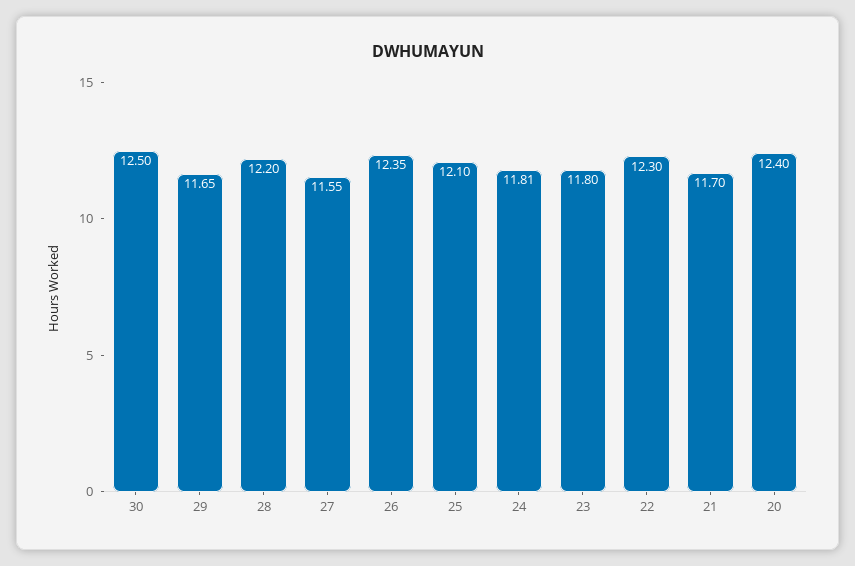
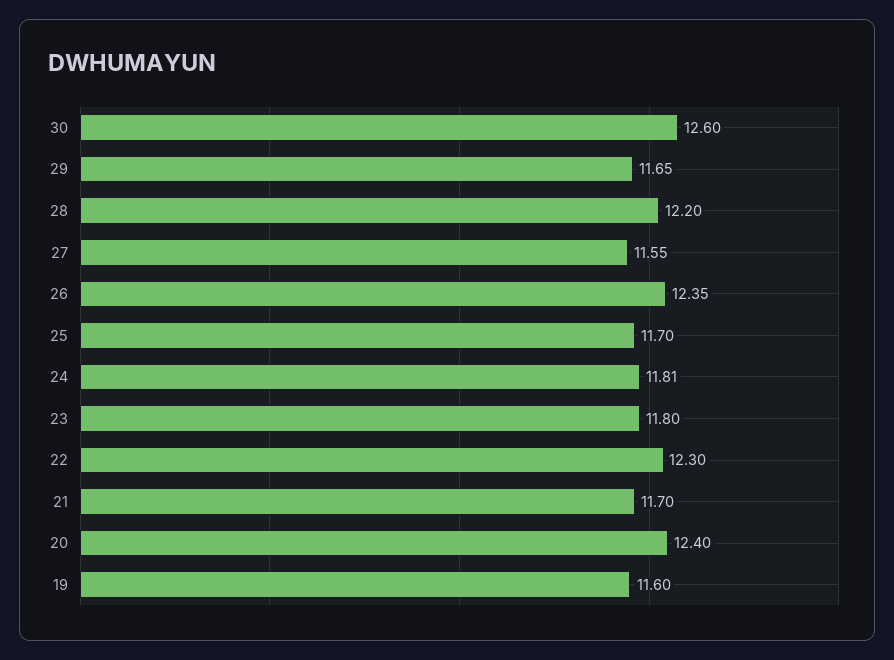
  {
-   "30": 12.5,
+   "30": 12.6,
    "29": 11.65,
    "28": 12.2,
    "27": 11.55,
    "26": 12.35,
-   "25": 12.1,
+   "25": 11.7,
    "24": 11.81,
    "23": 11.8,
    "22": 12.3,
    "21": 11.7,
-   "20": 12.4
+   "20": 12.4,
+   "19": 11.6
  }

